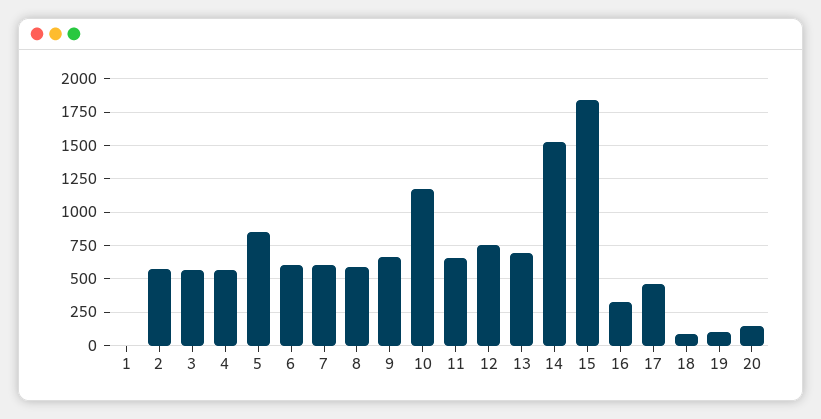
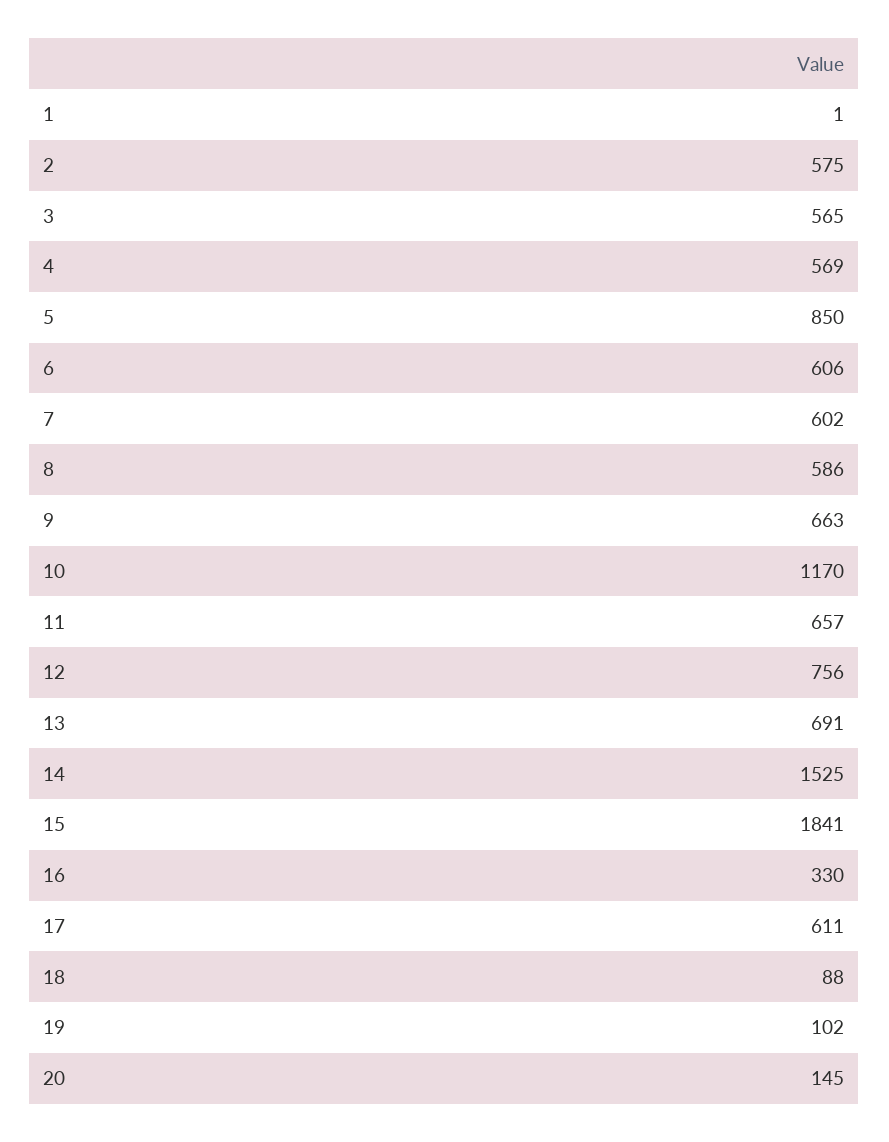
  {
    "1": 1,
    "2": 575,
    "3": 565,
    "4": 569,
    "5": 850,
    "6": 606,
    "7": 602,
    "8": 586,
    "9": 663,
    "10": 1170,
    "11": 657,
    "12": 756,
    "13": 691,
    "14": 1525,
    "15": 1841,
    "16": 330,
-   "17": 450,
+   "17": 611,
    "18": 88,
    "19": 102,
    "20": 145
  }

